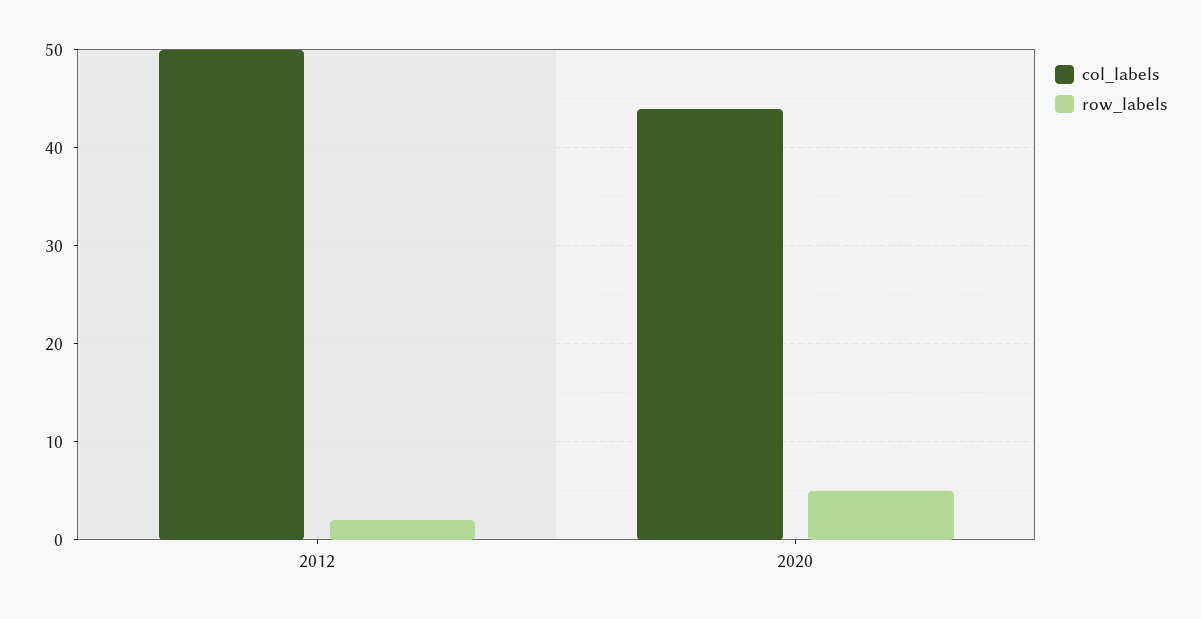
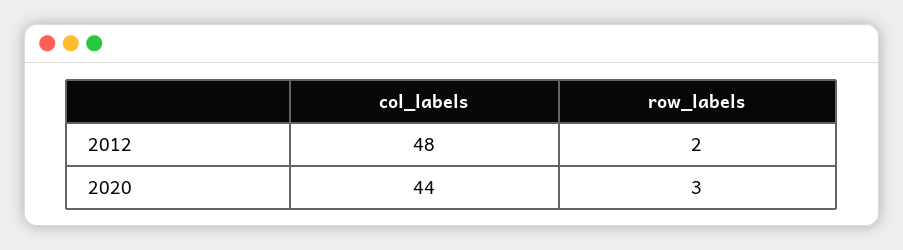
  {
    "col_labels": {
-     "2012": 50,
+     "2012": 48,
      "2020": 44
    },
    "row_labels": {
      "2012": 2,
-     "2020": 5
+     "2020": 3
    }
  }

